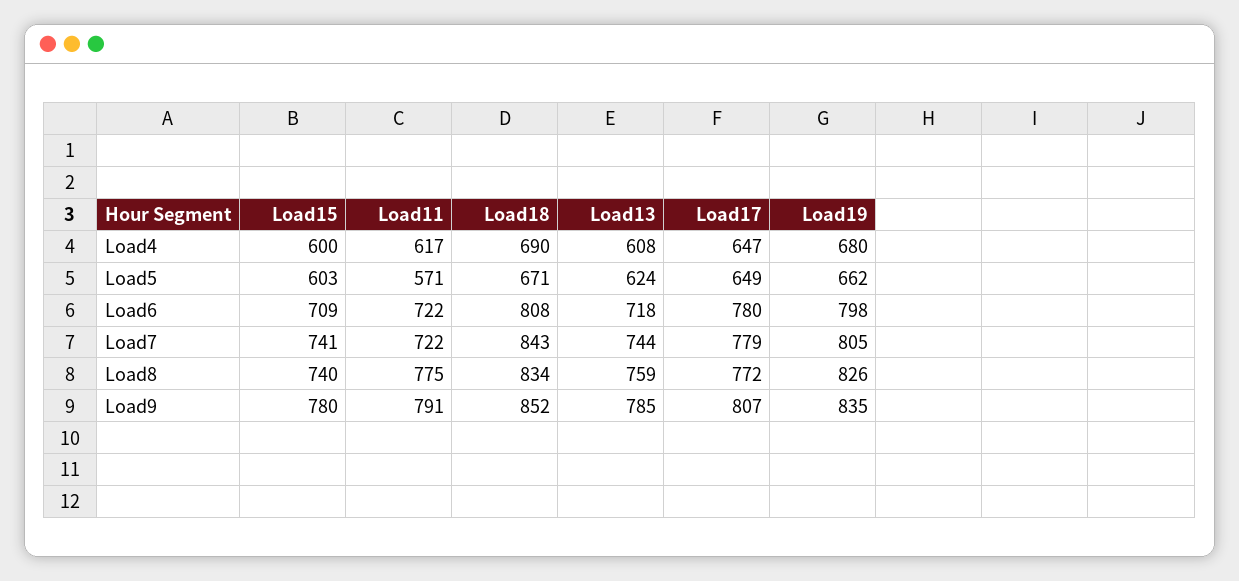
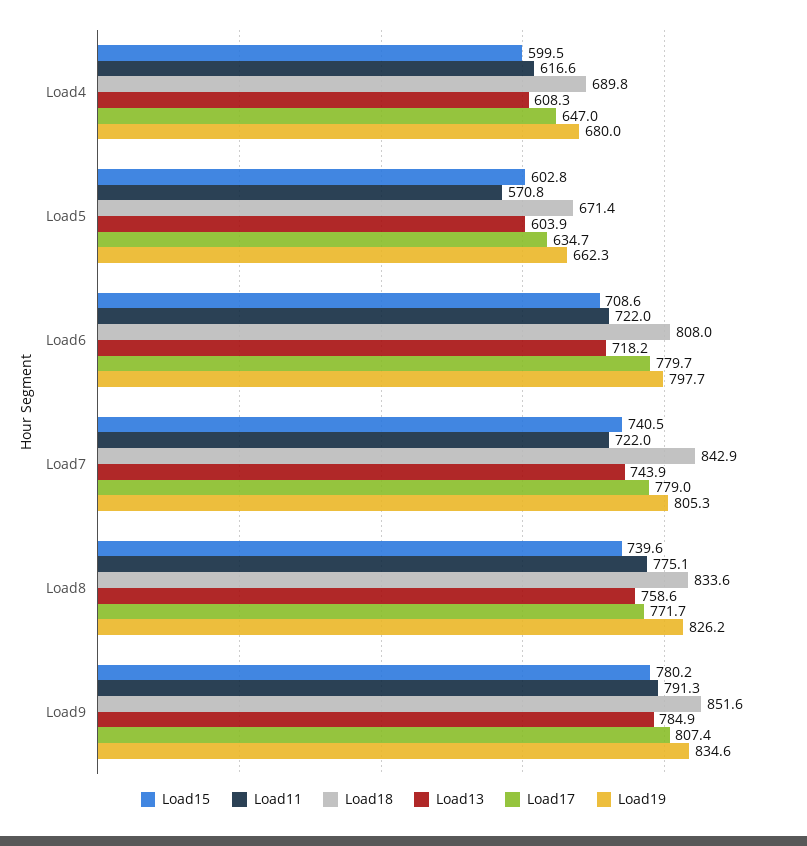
  {
    "Load15": {
      "Load4": 599.5,
      "Load5": 602.8,
      "Load6": 708.6,
      "Load7": 740.5,
      "Load8": 739.6,
      "Load9": 780.2
    },
    "Load11": {
      "Load4": 616.6,
      "Load5": 570.8,
      "Load6": 722,
      "Load7": 722,
      "Load8": 775.1,
      "Load9": 791.3
    },
    "Load18": {
      "Load4": 689.8,
      "Load5": 671.4,
      "Load6": 808,
      "Load7": 842.9,
      "Load8": 833.6,
      "Load9": 851.6
    },
    "Load13": {
      "Load4": 608.3,
-     "Load5": 624,
+     "Load5": 603.9,
      "Load6": 718.2,
      "Load7": 743.9,
      "Load8": 758.6,
      "Load9": 784.9
    },
    "Load17": {
      "Load4": 647,
-     "Load5": 649,
+     "Load5": 634.7,
      "Load6": 779.7,
      "Load7": 779,
      "Load8": 771.7,
      "Load9": 807.4
    },
    "Load19": {
      "Load4": 680,
      "Load5": 662.3,
      "Load6": 797.7,
      "Load7": 805.3,
      "Load8": 826.2,
      "Load9": 834.6
    }
  }

